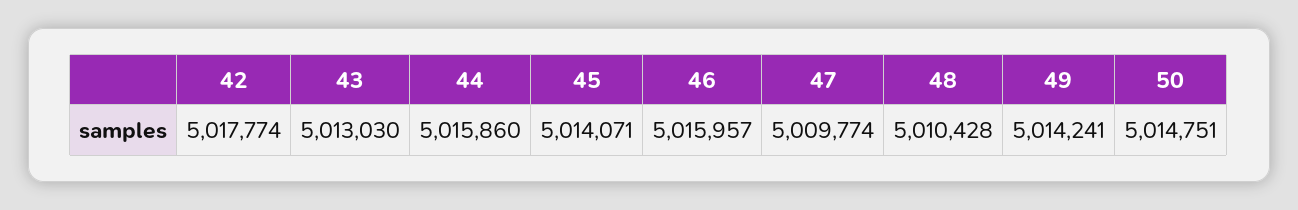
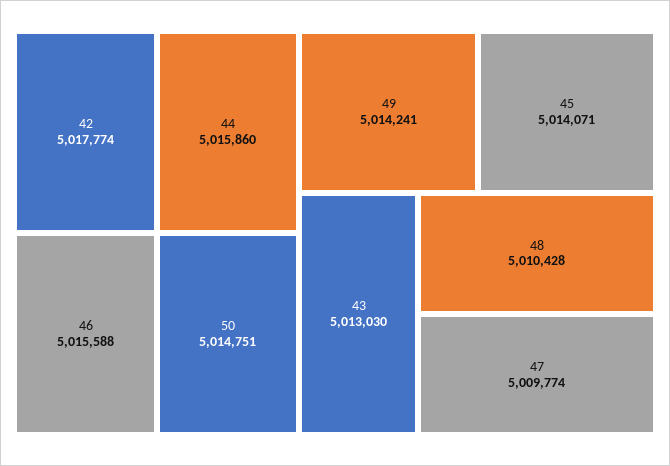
  {
    "42": 5017774,
    "43": 5013030,
    "44": 5015860,
    "45": 5014071,
-   "46": 5015957,
+   "46": 5015588,
    "47": 5009774,
    "48": 5010428,
    "49": 5014241,
    "50": 5014751
  }

